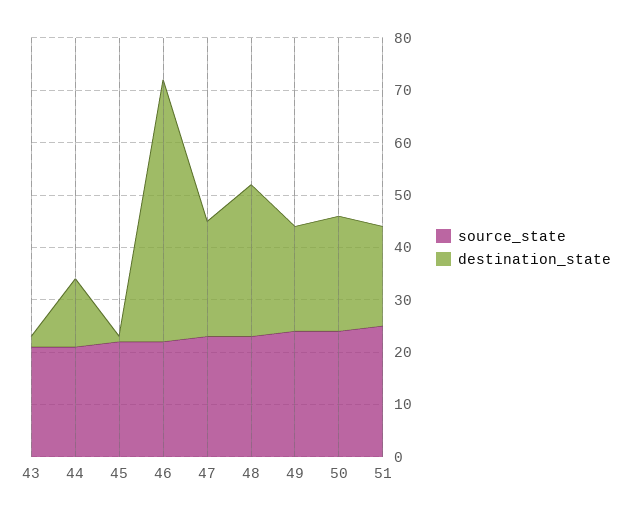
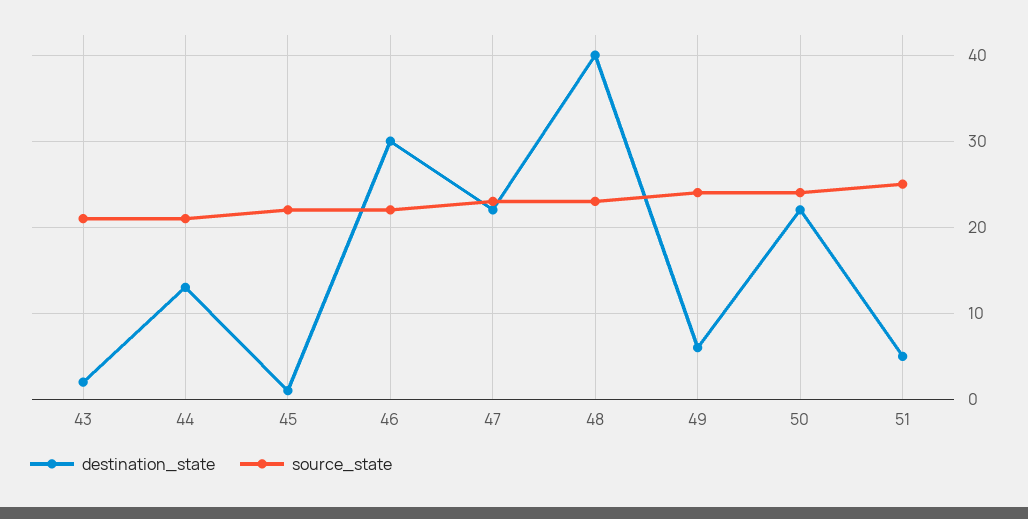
  {
    "source_state": {
      "43": 21,
      "44": 21,
      "45": 22,
      "46": 22,
      "47": 23,
      "48": 23,
      "49": 24,
      "50": 24,
      "51": 25
    },
    "destination_state": {
      "43": 2,
      "44": 13,
      "45": 1,
-     "46": 50,
+     "46": 30,
      "47": 22,
-     "48": 30,
+     "48": 40,
-     "49": 20,
+     "49": 6,
      "50": 22,
-     "51": 20
+     "51": 5
    }
  }

